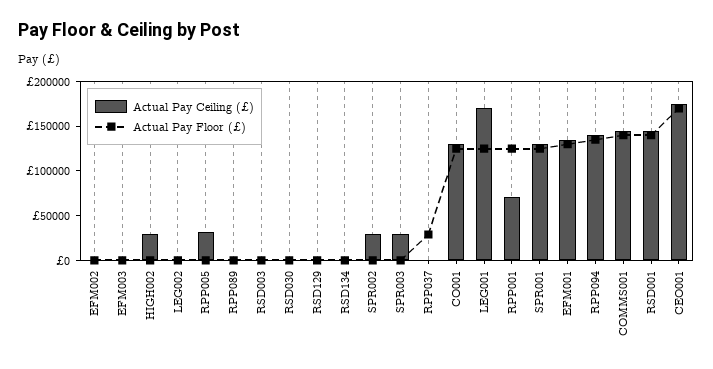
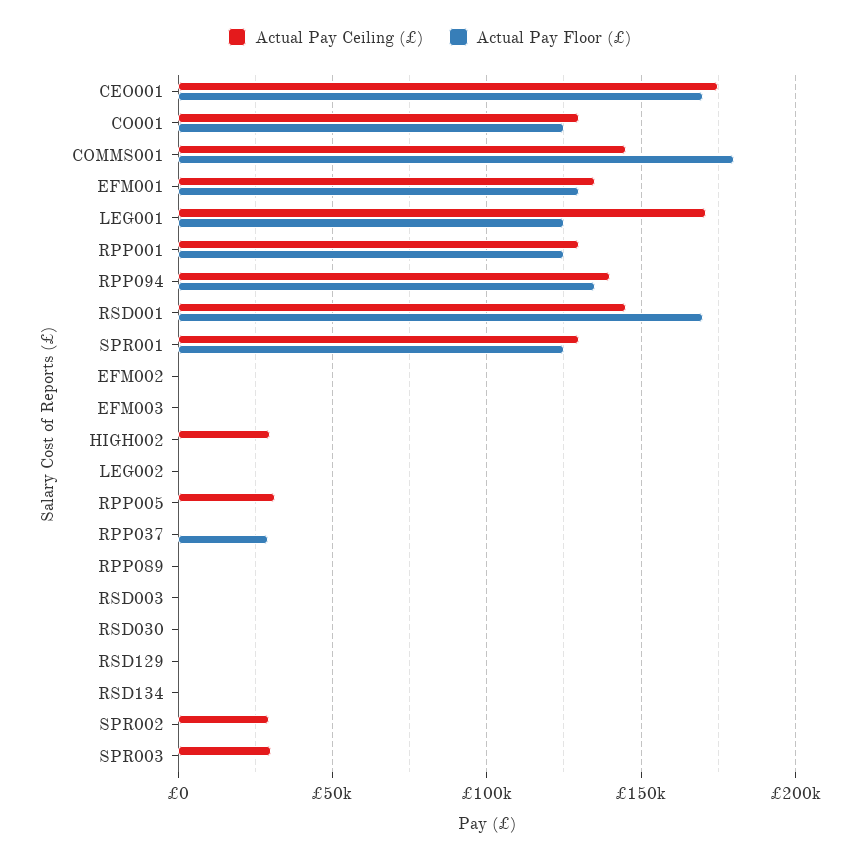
  {
    "Actual Pay Ceiling (£)": {
      "EFM002": 0,
      "EFM003": 0,
      "HIGH002": 30000,
      "LEG002": 0,
      "RPP005": 30000,
      "RPP089": 0,
      "RSD003": 0,
      "RSD030": 0,
      "RSD129": 0,
      "RSD134": 0,
      "SPR002": 30000,
      "SPR003": 30000,
      "RPP037": 0,
      "CO001": 130000,
      "LEG001": 170000,
-     "RPP001": 70000,
+     "RPP001": 130000,
      "SPR001": 130000,
      "EFM001": 135000,
      "RPP094": 140000,
      "COMMS001": 145000,
      "RSD001": 145000,
      "CEO001": 175000
    },
    "Actual Pay Floor (£)": {
      "EFM002": 0,
      "EFM003": 0,
      "HIGH002": 0,
      "LEG002": 0,
      "RPP005": 0,
      "RPP089": 0,
      "RSD003": 0,
      "RSD030": 0,
      "RSD129": 0,
      "RSD134": 0,
      "SPR002": 0,
      "SPR003": 0,
      "RPP037": 30000,
      "CO001": 125000,
      "LEG001": 125000,
      "RPP001": 125000,
      "SPR001": 125000,
      "EFM001": 130000,
      "RPP094": 135000,
-     "COMMS001": 140000,
+     "COMMS001": 180000,
-     "RSD001": 140000,
+     "RSD001": 170000,
      "CEO001": 170000
    }
  }

